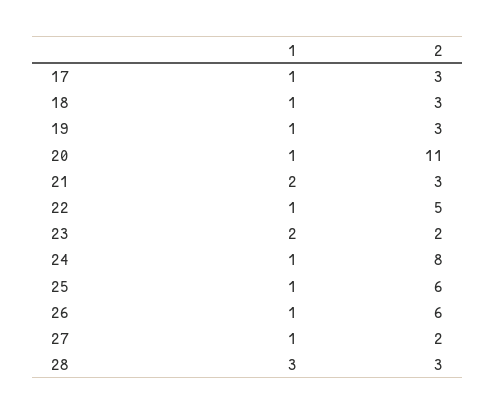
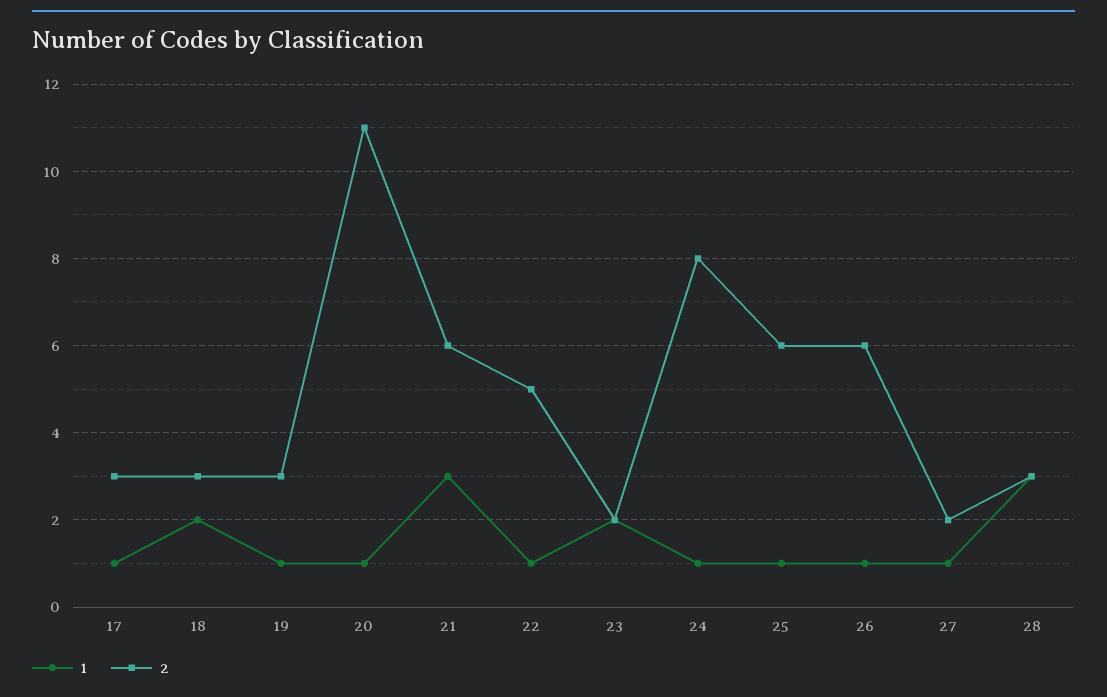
  {
    "1": {
      "17": 1,
-     "18": 1,
+     "18": 2,
      "19": 1,
      "20": 1,
-     "21": 2,
+     "21": 3,
      "22": 1,
      "23": 2,
      "24": 1,
      "25": 1,
      "26": 1,
      "27": 1,
      "28": 3
    },
    "2": {
      "17": 3,
      "18": 3,
      "19": 3,
      "20": 11,
-     "21": 3,
+     "21": 6,
      "22": 5,
      "23": 2,
      "24": 8,
      "25": 6,
      "26": 6,
      "27": 2,
      "28": 3
    }
  }

